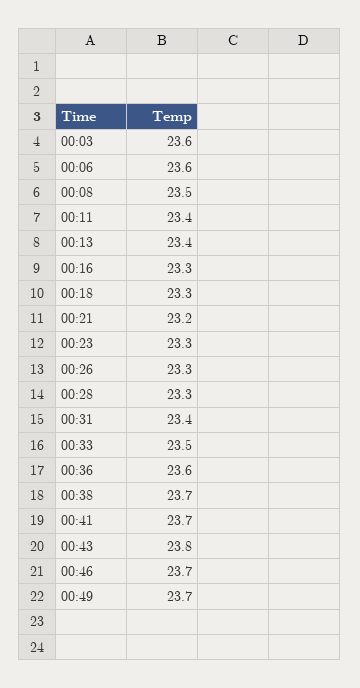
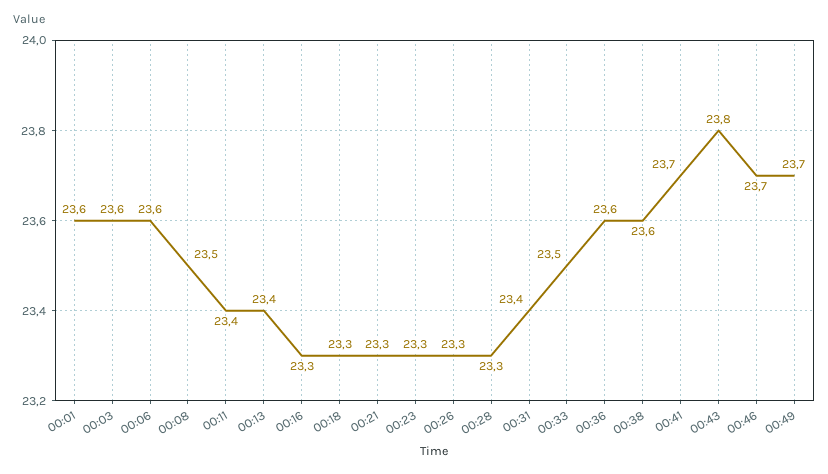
  {
    "00:03": 23.6,
    "00:06": 23.6,
    "00:08": 23.5,
    "00:11": 23.4,
    "00:13": 23.4,
    "00:16": 23.3,
    "00:18": 23.3,
-   "00:21": 23.2,
+   "00:21": 23.3,
    "00:23": 23.3,
    "00:26": 23.3,
    "00:28": 23.3,
    "00:31": 23.4,
    "00:33": 23.5,
    "00:36": 23.6,
-   "00:38": 23.7,
+   "00:38": 23.6,
    "00:41": 23.7,
    "00:43": 23.8,
    "00:46": 23.7,
-   "00:49": 23.7
+   "00:49": 23.7,
+   "00:01": 23.6
  }

